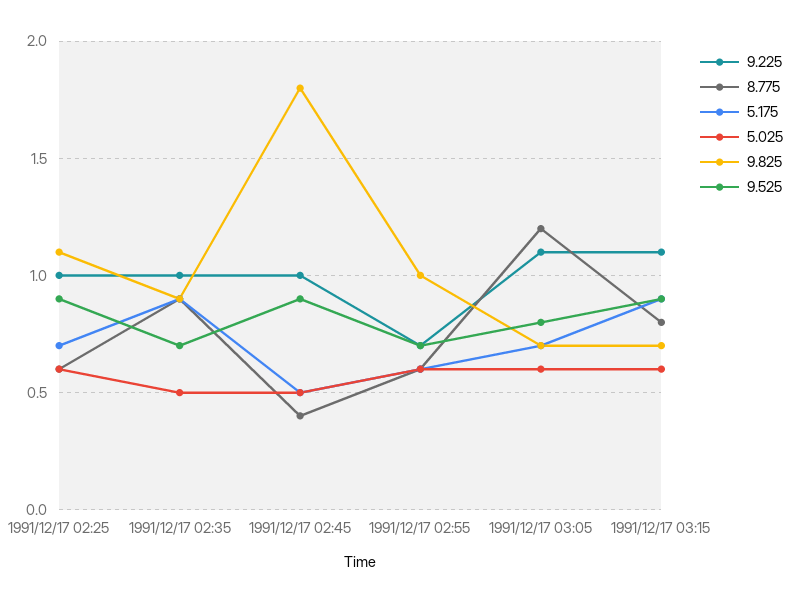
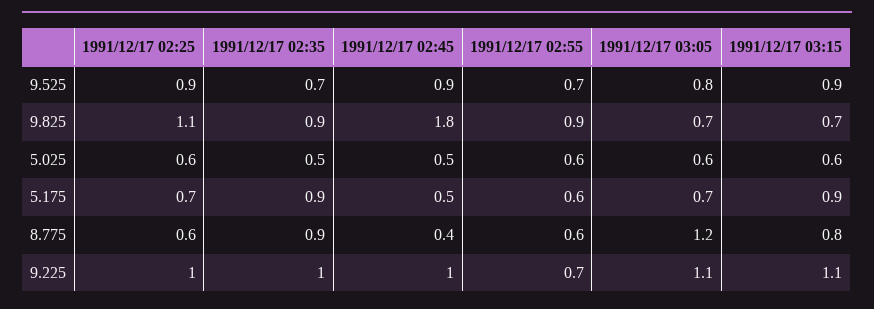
  {
    "9.225": {
      "1991/12/17 02:25": 1,
      "1991/12/17 02:35": 1,
      "1991/12/17 02:45": 1,
      "1991/12/17 02:55": 0.7,
      "1991/12/17 03:05": 1.1,
      "1991/12/17 03:15": 1.1
    },
    "8.775": {
      "1991/12/17 02:25": 0.6,
      "1991/12/17 02:35": 0.9,
      "1991/12/17 02:45": 0.4,
      "1991/12/17 02:55": 0.6,
      "1991/12/17 03:05": 1.2,
      "1991/12/17 03:15": 0.8
    },
    "5.175": {
      "1991/12/17 02:25": 0.7,
      "1991/12/17 02:35": 0.9,
      "1991/12/17 02:45": 0.5,
      "1991/12/17 02:55": 0.6,
      "1991/12/17 03:05": 0.7,
      "1991/12/17 03:15": 0.9
    },
    "5.025": {
      "1991/12/17 02:25": 0.6,
      "1991/12/17 02:35": 0.5,
      "1991/12/17 02:45": 0.5,
      "1991/12/17 02:55": 0.6,
      "1991/12/17 03:05": 0.6,
      "1991/12/17 03:15": 0.6
    },
    "9.825": {
      "1991/12/17 02:25": 1.1,
      "1991/12/17 02:35": 0.9,
      "1991/12/17 02:45": 1.8,
-     "1991/12/17 02:55": 1,
+     "1991/12/17 02:55": 0.9,
      "1991/12/17 03:05": 0.7,
      "1991/12/17 03:15": 0.7
    },
    "9.525": {
      "1991/12/17 02:25": 0.9,
      "1991/12/17 02:35": 0.7,
      "1991/12/17 02:45": 0.9,
      "1991/12/17 02:55": 0.7,
      "1991/12/17 03:05": 0.8,
      "1991/12/17 03:15": 0.9
    }
  }

